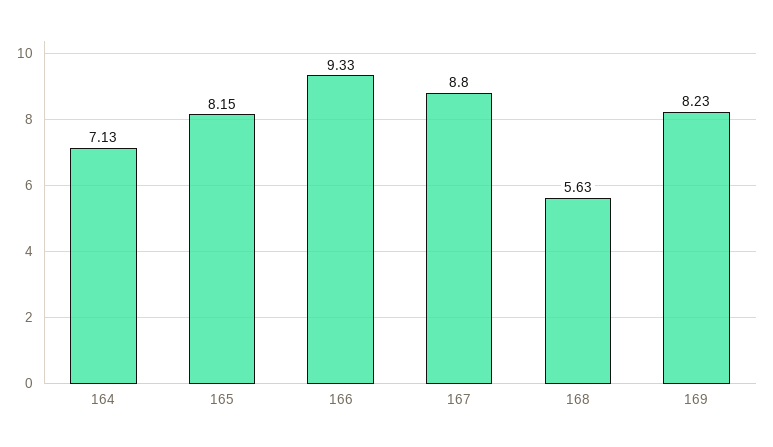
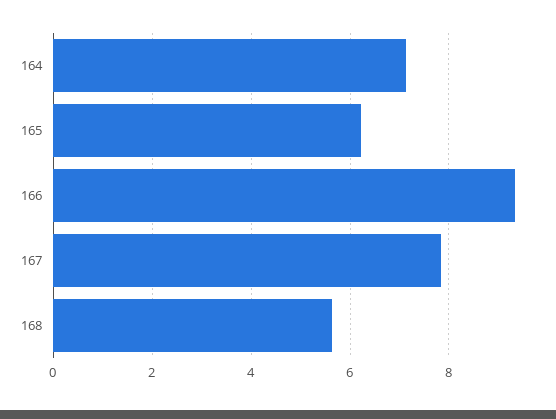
  {
    "164": 7.13,
-   "165": 8.15,
+   "165": 6.2,
    "166": 9.33,
-   "167": 8.8,
+   "167": 7.8,
-   "168": 5.63,
+   "168": 5.63
-   "169": 8.23
  }

